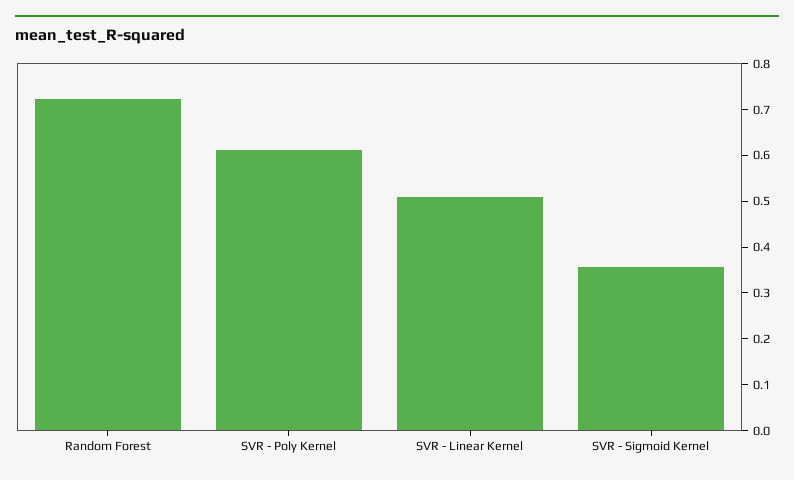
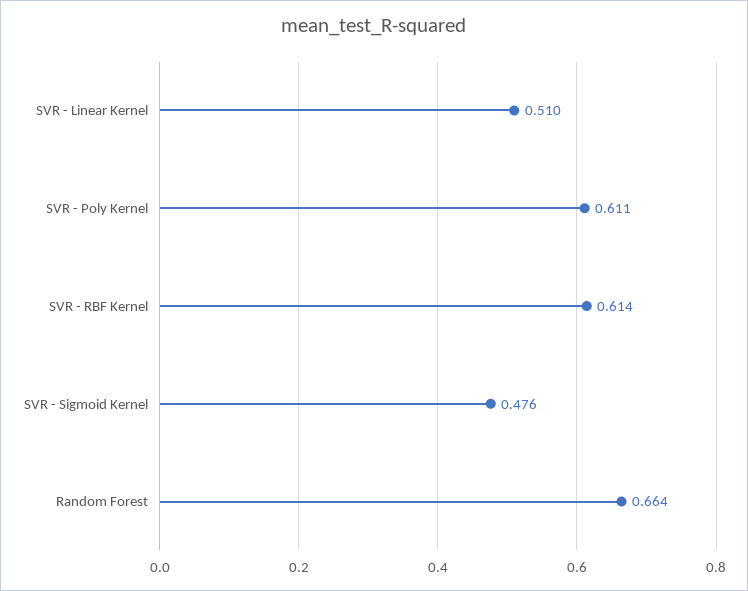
  {
-   "Random Forest": 0.72,
+   "Random Forest": 0.664,
    "SVR - Poly Kernel": 0.611,
    "SVR - Linear Kernel": 0.51,
-   "SVR - Sigmoid Kernel": 0.36
+   "SVR - Sigmoid Kernel": 0.476,
+   "SVR - RBF Kernel": 0.614
  }

